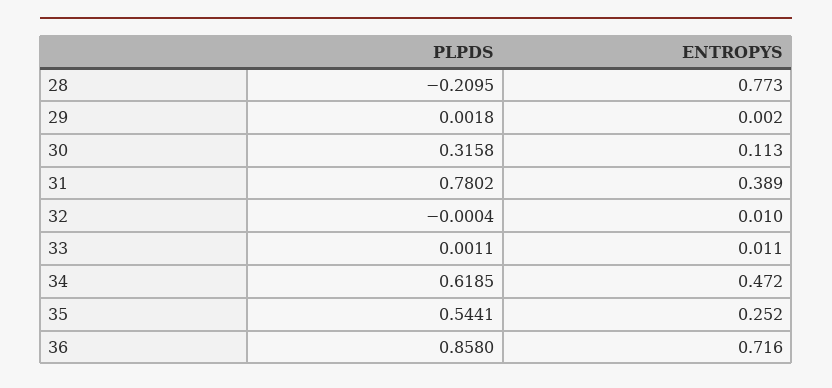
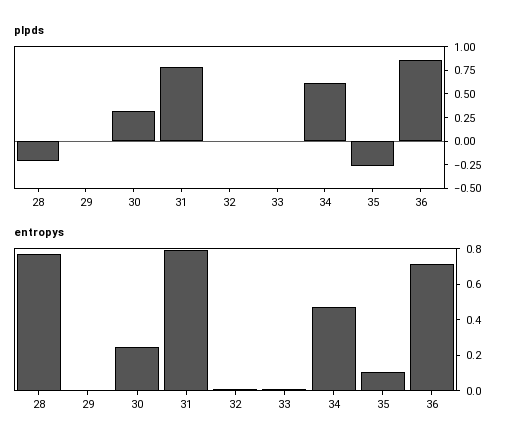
  {
    "PLPDS": {
      "28": -0.2095,
      "29": 0.0018,
      "30": 0.3158,
      "31": 0.7802,
      "32": -0.0004,
      "33": 0.0011,
      "34": 0.6185,
-     "35": 0.5441,
+     "35": -0.25,
      "36": 0.858
    },
    "ENTROPYS": {
      "28": 0.773,
      "29": 0.002,
-     "30": 0.113,
+     "30": 0.25,
-     "31": 0.389,
+     "31": 0.8,
      "32": 0.01,
      "33": 0.011,
      "34": 0.472,
-     "35": 0.252,
+     "35": 0.1,
      "36": 0.716
    }
  }

